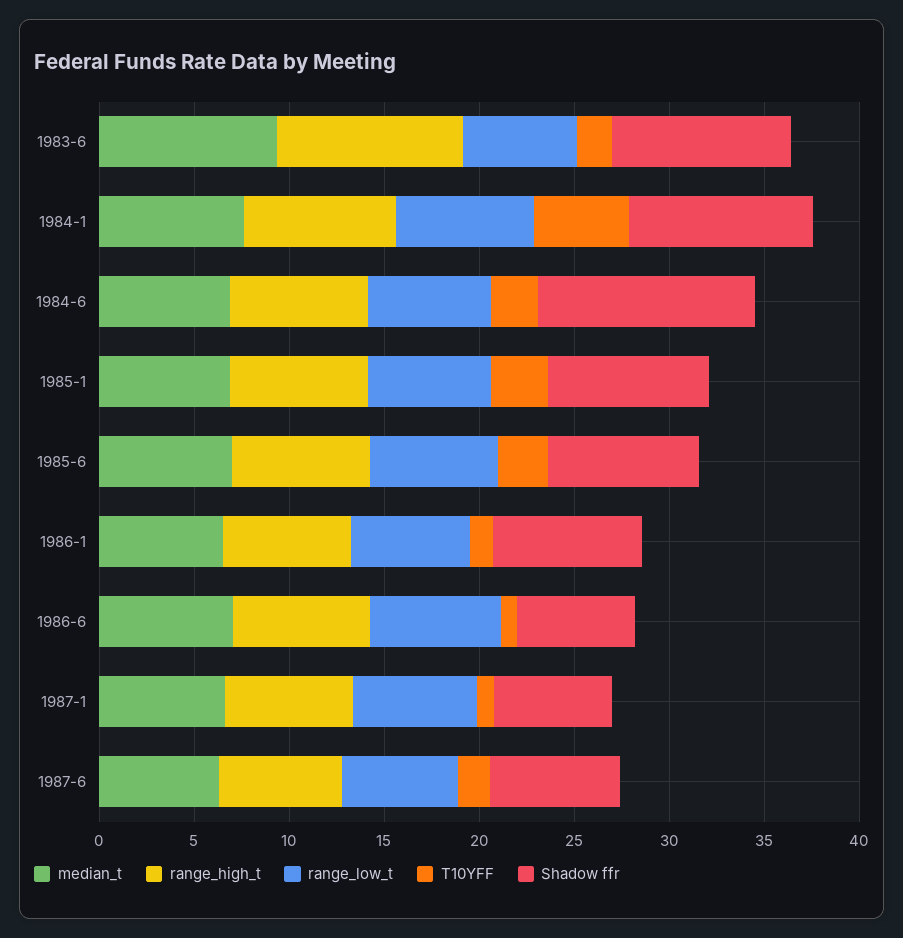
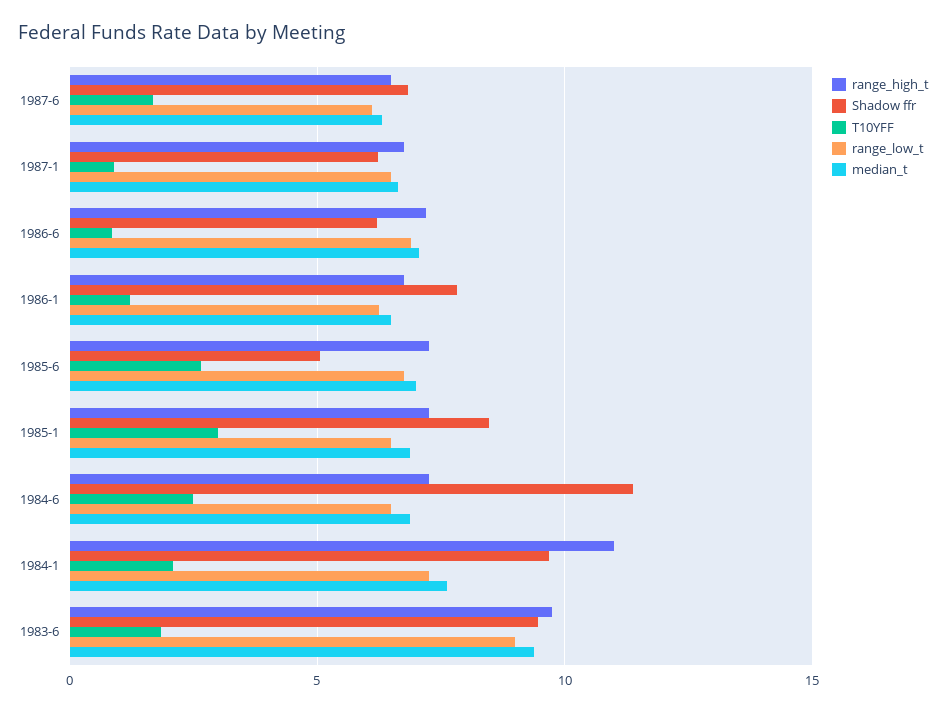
  {
    "median_t": {
      "1983-6": 9.5,
      "1984-1": 7.5,
      "1984-6": 7,
      "1985-1": 7,
      "1985-6": 7,
      "1986-1": 6.5,
      "1986-6": 7,
      "1987-1": 6.5,
      "1987-6": 6.5
    },
    "range_high_t": {
      "1983-6": 10,
-     "1984-1": 8,
+     "1984-1": 11,
      "1984-6": 7.5,
      "1985-1": 7.5,
      "1985-6": 7.5,
      "1986-1": 7,
      "1986-6": 7,
      "1987-1": 7,
      "1987-6": 6.5
    },
    "range_low_t": {
-     "1983-6": 6,
+     "1983-6": 9,
      "1984-1": 7.5,
      "1984-6": 6.5,
      "1985-1": 6.5,
      "1985-6": 7,
      "1986-1": 6.5,
      "1986-6": 7,
      "1987-1": 6.5,
      "1987-6": 6
    },
    "T10YFF": {
      "1983-6": 2,
-     "1984-1": 5,
+     "1984-1": 2,
      "1984-6": 2.5,
      "1985-1": 3,
      "1985-6": 2.5,
      "1986-1": 1,
      "1986-6": 1,
      "1987-1": 1,
      "1987-6": 1.5
    },
    "Shadow ffr": {
      "1983-6": 9.5,
      "1984-1": 9.5,
      "1984-6": 11.5,
      "1985-1": 8.5,
-     "1985-6": 8,
+     "1985-6": 5,
      "1986-1": 8,
      "1986-6": 6,
      "1987-1": 6,
      "1987-6": 7
    }
  }

